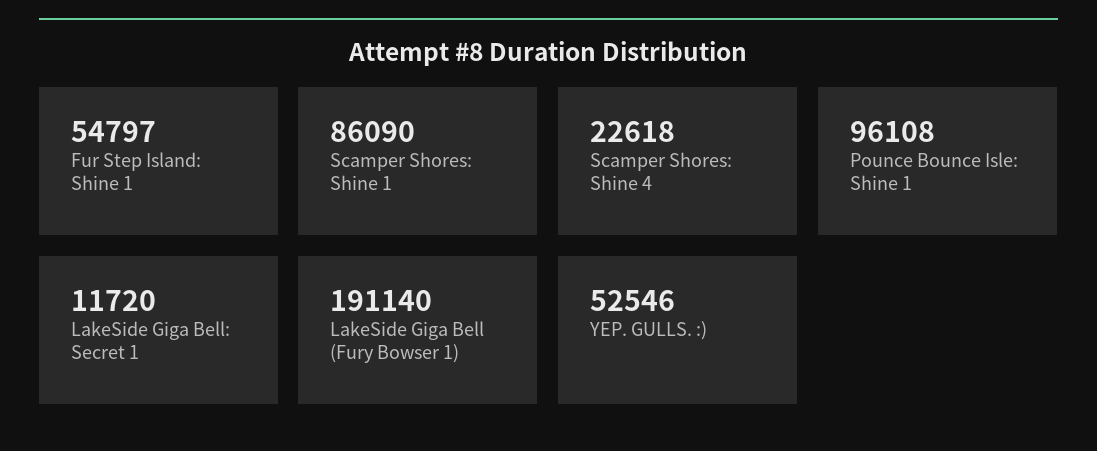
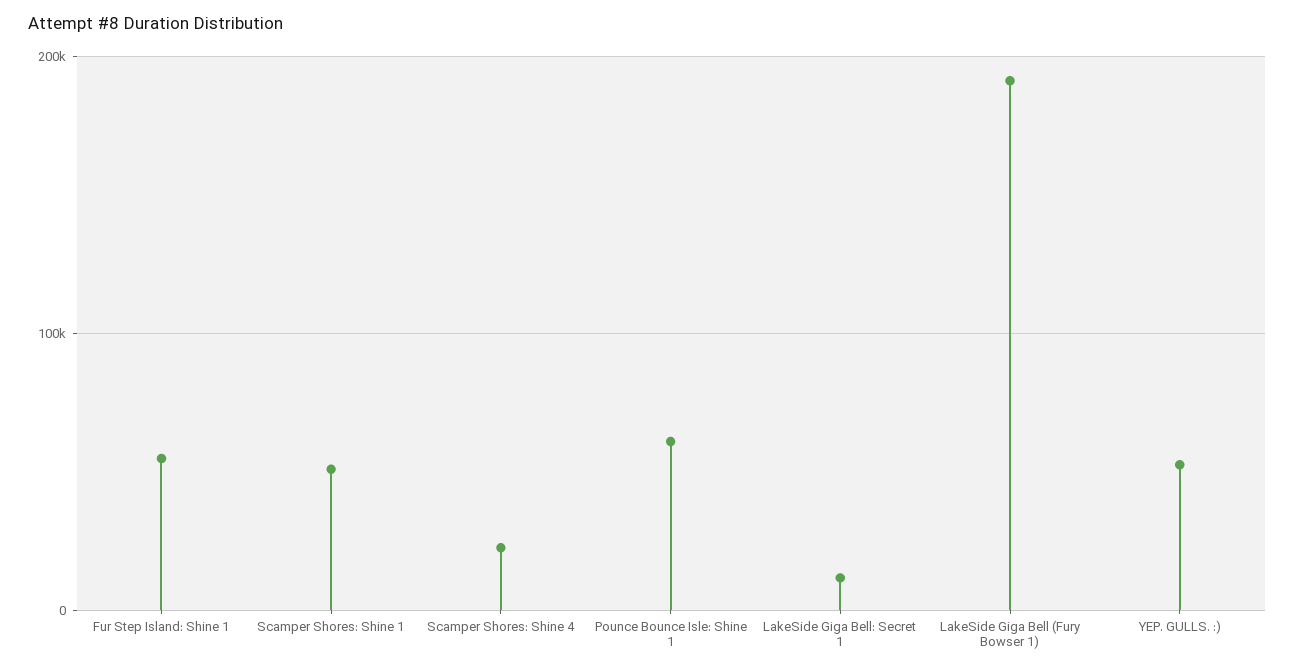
  {
    "Fur Step Island: Shine 1": 54797,
-   "Scamper Shores: Shine 1": 86090,
+   "Scamper Shores: Shine 1": 50000,
    "Scamper Shores: Shine 4": 22618,
-   "Pounce Bounce Isle: Shine 1": 96108,
+   "Pounce Bounce Isle: Shine 1": 60000,
    "LakeSide Giga Bell: Secret 1": 11720,
    "LakeSide Giga Bell (Fury Bowser 1)": 191140,
    "YEP. GULLS. :)": 52546
  }

